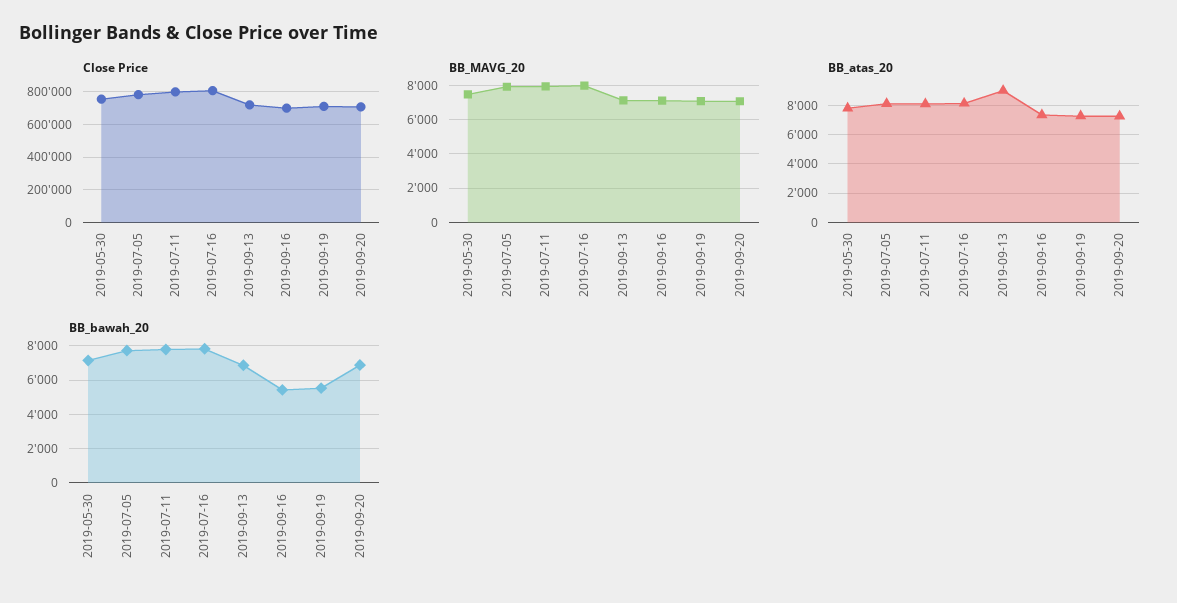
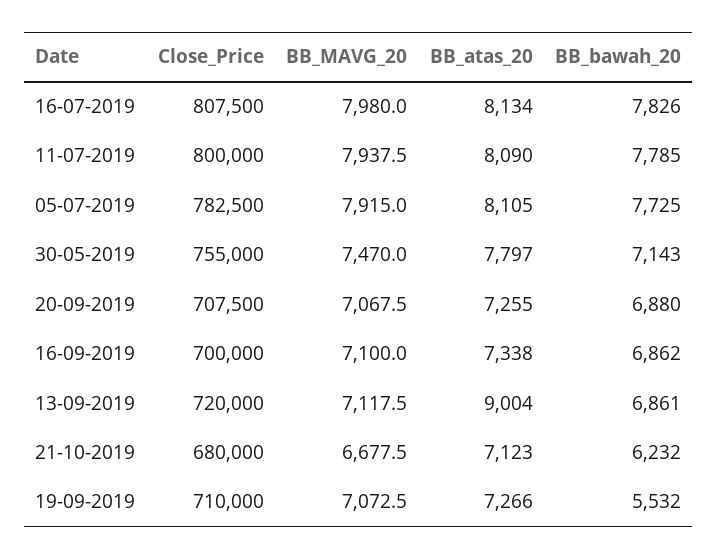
  {
    "Close Price": {
      "2019-05-30": 755000,
      "2019-07-05": 782500,
      "2019-07-11": 800000,
      "2019-07-16": 807500,
      "2019-09-13": 720000,
      "2019-09-16": 700000,
      "2019-09-19": 710000,
-     "2019-09-20": 707500
+     "2019-09-20": 707500,
+     "21-10-2019": 680000
    },
    "BB_MAVG_20": {
      "2019-05-30": 7470,
      "2019-07-05": 7915,
      "2019-07-11": 7937.5,
      "2019-07-16": 7980,
      "2019-09-13": 7117.5,
      "2019-09-16": 7100,
      "2019-09-19": 7072.5,
-     "2019-09-20": 7067.5
+     "2019-09-20": 7067.5,
+     "21-10-2019": 6677.5
    },
    "BB_atas_20": {
      "2019-05-30": 7797,
      "2019-07-05": 8105,
      "2019-07-11": 8090,
      "2019-07-16": 8134,
      "2019-09-13": 9004,
      "2019-09-16": 7338,
      "2019-09-19": 7266,
-     "2019-09-20": 7255
+     "2019-09-20": 7255,
+     "21-10-2019": 7123
    },
    "BB_bawah_20": {
      "2019-05-30": 7143,
      "2019-07-05": 7725,
      "2019-07-11": 7785,
      "2019-07-16": 7826,
      "2019-09-13": 6861,
-     "2019-09-16": 5500,
+     "2019-09-16": 6862,
      "2019-09-19": 5532,
-     "2019-09-20": 6880
+     "2019-09-20": 6880,
+     "21-10-2019": 6232
    }
  }

